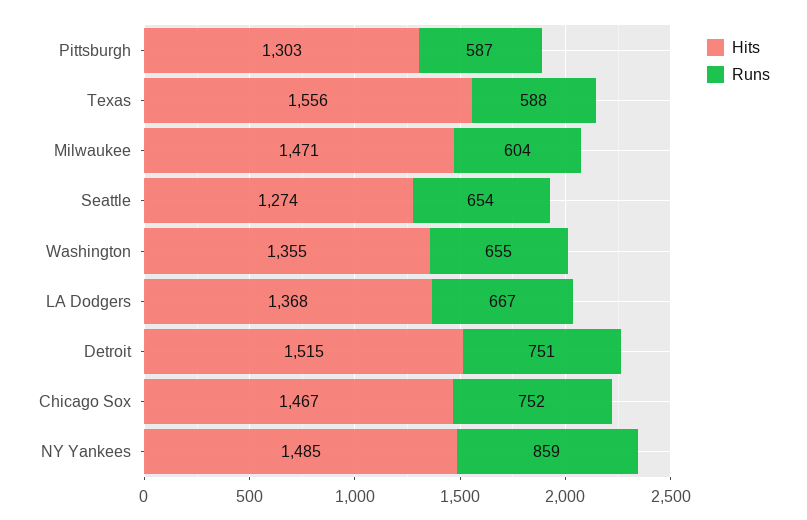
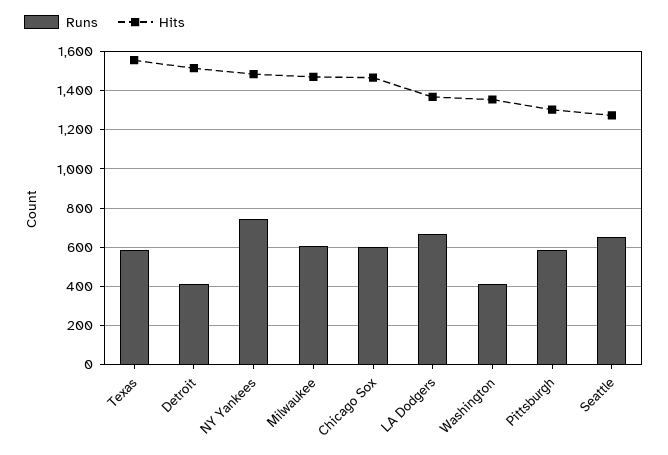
  {
    "Hits": {
      "Pittsburgh": 1303,
      "Texas": 1556,
      "Milwaukee": 1471,
      "Seattle": 1274,
      "Washington": 1355,
      "LA Dodgers": 1368,
      "Detroit": 1515,
      "Chicago Sox": 1467,
      "NY Yankees": 1485
    },
    "Runs": {
      "Pittsburgh": 587,
      "Texas": 588,
      "Milwaukee": 604,
      "Seattle": 654,
-     "Washington": 655,
+     "Washington": 400,
      "LA Dodgers": 667,
-     "Detroit": 751,
+     "Detroit": 400,
-     "Chicago Sox": 752,
+     "Chicago Sox": 600,
-     "NY Yankees": 859
+     "NY Yankees": 750
    }
  }

